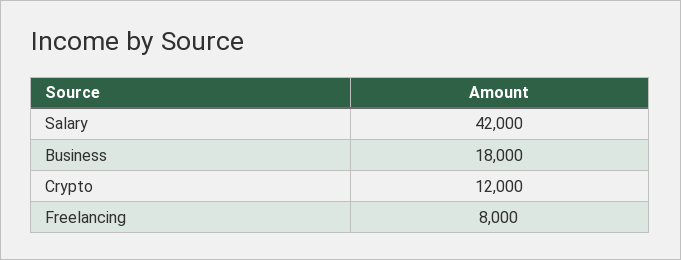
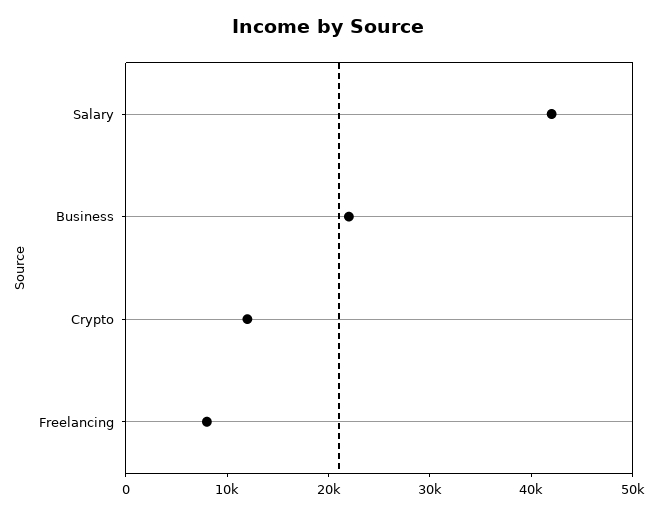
  {
    "Salary": 42000,
-   "Business": 18000,
+   "Business": 22000,
    "Crypto": 12000,
    "Freelancing": 8000
  }

